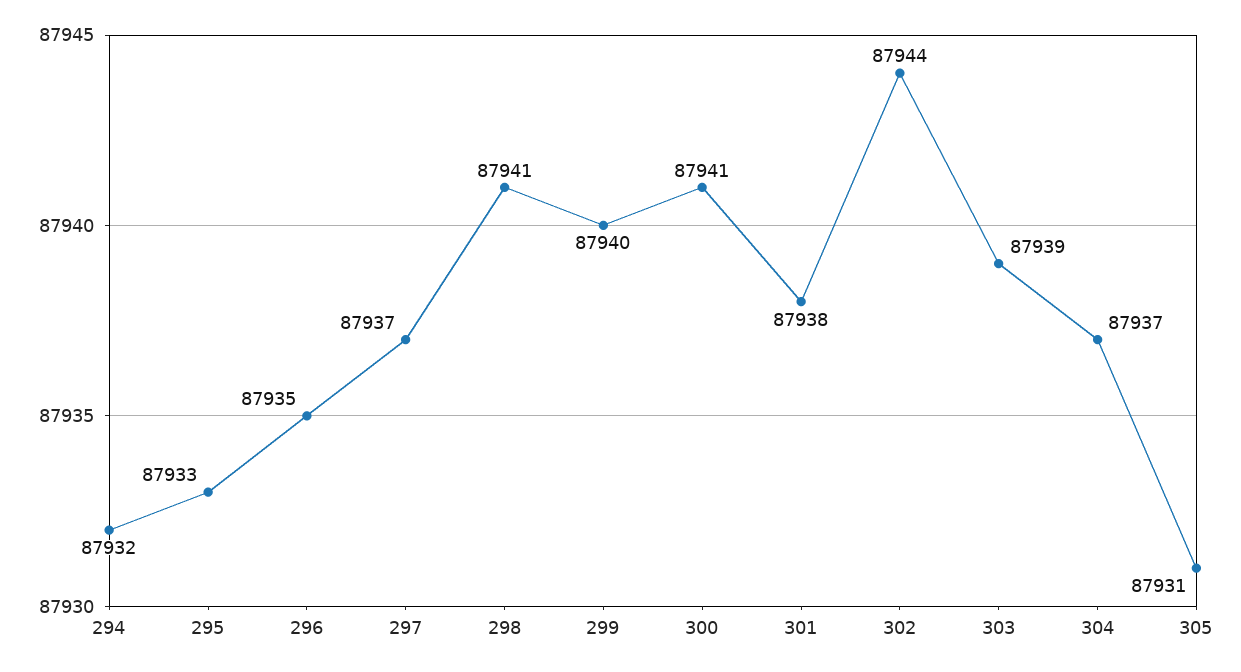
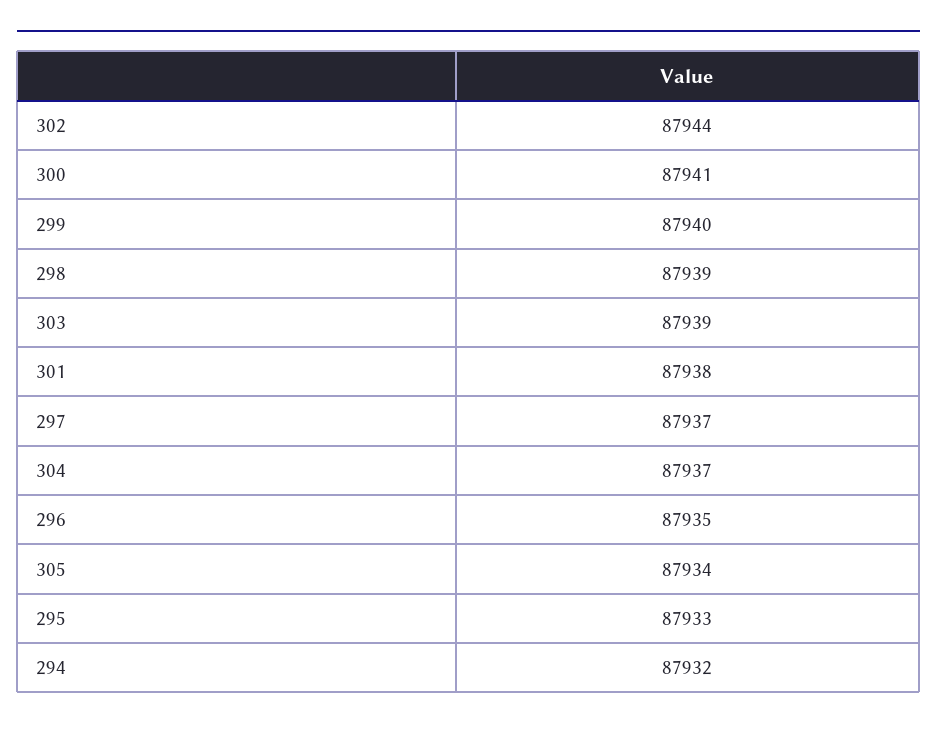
  {
    "294": 87932,
    "295": 87933,
    "296": 87935,
    "297": 87937,
-   "298": 87941,
+   "298": 87939,
    "299": 87940,
    "300": 87941,
    "301": 87938,
    "302": 87944,
    "303": 87939,
    "304": 87937,
-   "305": 87931
+   "305": 87934
  }

